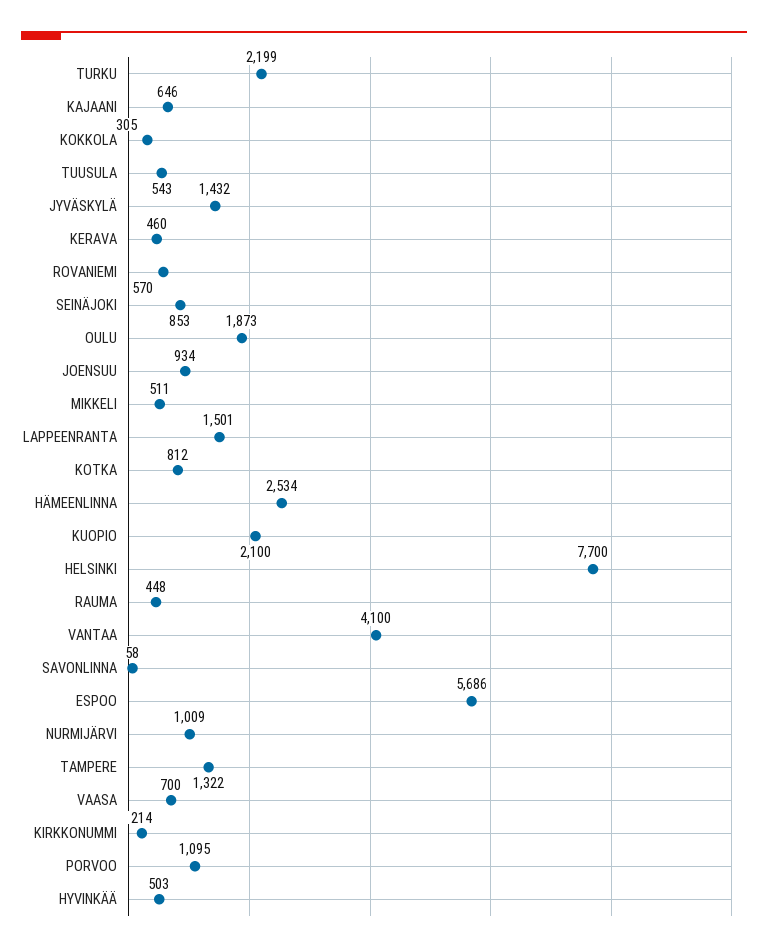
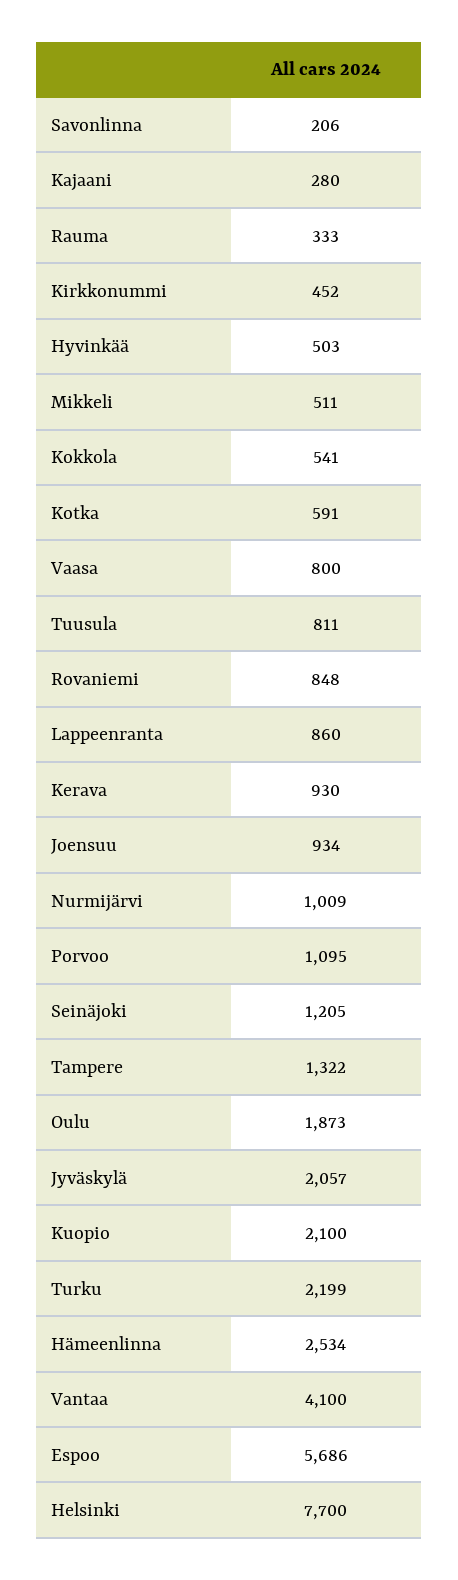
  {
    "TURKU": 2199,
-   "KAJAANI": 646,
+   "KAJAANI": 280,
-   "KOKKOLA": 305,
+   "KOKKOLA": 541,
-   "TUUSULA": 543,
+   "TUUSULA": 811,
-   "JYVÄSKYLÄ": 1432,
+   "JYVÄSKYLÄ": 2057,
-   "KERAVA": 460,
+   "KERAVA": 930,
-   "ROVANIEMI": 570,
+   "ROVANIEMI": 848,
-   "SEINÄJOKI": 853,
+   "SEINÄJOKI": 1205,
    "OULU": 1873,
    "JOENSUU": 934,
    "MIKKELI": 511,
-   "LAPPEENRANTA": 1501,
+   "LAPPEENRANTA": 860,
-   "KOTKA": 812,
+   "KOTKA": 591,
    "HÄMEENLINNA": 2534,
    "KUOPIO": 2100,
    "HELSINKI": 7700,
-   "RAUMA": 448,
+   "RAUMA": 333,
    "VANTAA": 4100,
-   "SAVONLINNA": 58,
+   "SAVONLINNA": 206,
    "ESPOO": 5686,
    "NURMIJÄRVI": 1009,
    "TAMPERE": 1322,
-   "VAASA": 700,
+   "VAASA": 800,
-   "KIRKKONUMMI": 214,
+   "KIRKKONUMMI": 452,
    "PORVOO": 1095,
    "HYVINKÄÄ": 503
  }

